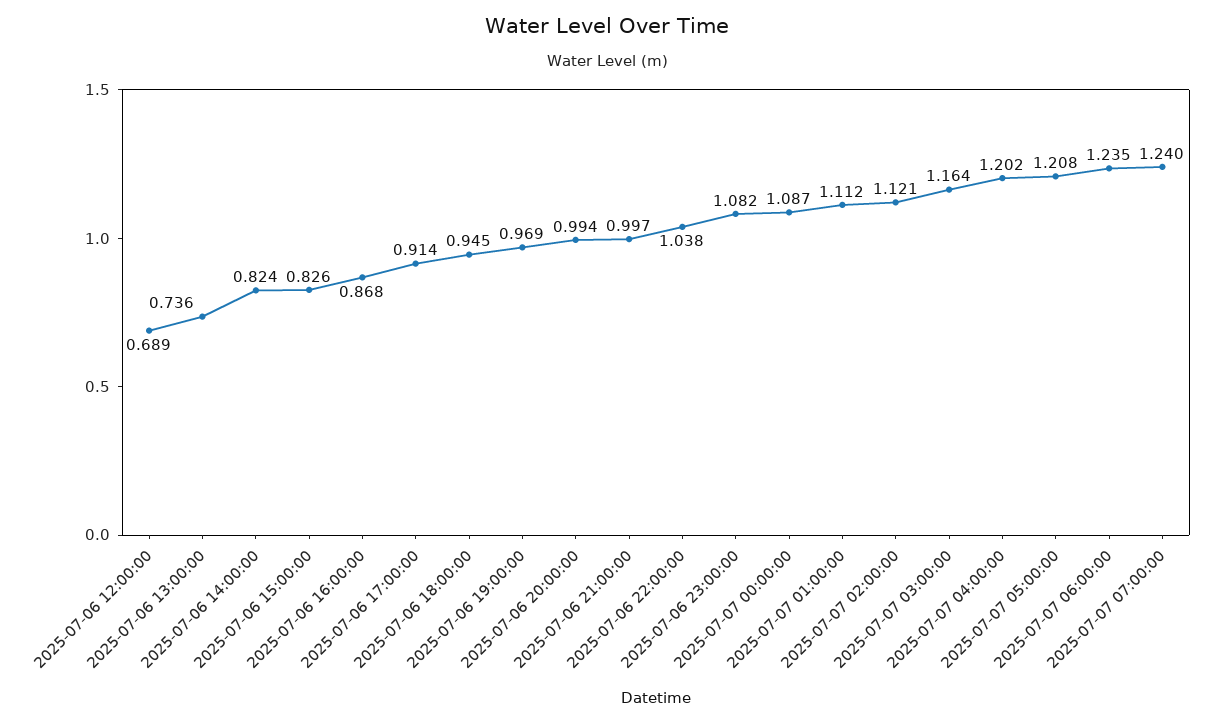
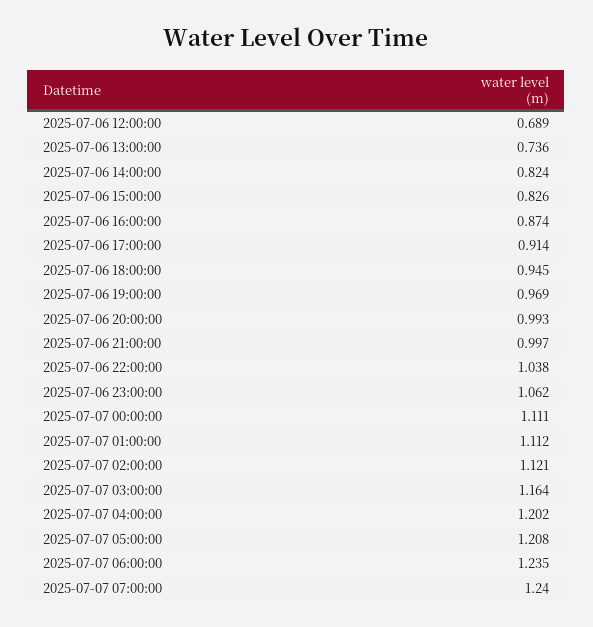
  {
    "2025-07-06 12:00:00": 0.689,
    "2025-07-06 13:00:00": 0.736,
    "2025-07-06 14:00:00": 0.824,
    "2025-07-06 15:00:00": 0.826,
-   "2025-07-06 16:00:00": 0.868,
+   "2025-07-06 16:00:00": 0.874,
    "2025-07-06 17:00:00": 0.914,
    "2025-07-06 18:00:00": 0.945,
    "2025-07-06 19:00:00": 0.969,
-   "2025-07-06 20:00:00": 0.994,
+   "2025-07-06 20:00:00": 0.993,
    "2025-07-06 21:00:00": 0.997,
    "2025-07-06 22:00:00": 1.038,
-   "2025-07-06 23:00:00": 1.082,
+   "2025-07-06 23:00:00": 1.062,
-   "2025-07-07 00:00:00": 1.087,
+   "2025-07-07 00:00:00": 1.111,
    "2025-07-07 01:00:00": 1.112,
    "2025-07-07 02:00:00": 1.121,
    "2025-07-07 03:00:00": 1.164,
    "2025-07-07 04:00:00": 1.202,
    "2025-07-07 05:00:00": 1.208,
    "2025-07-07 06:00:00": 1.235,
    "2025-07-07 07:00:00": 1.24
  }

